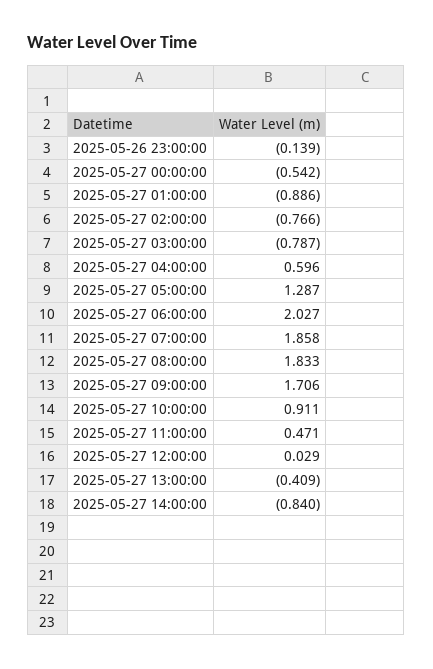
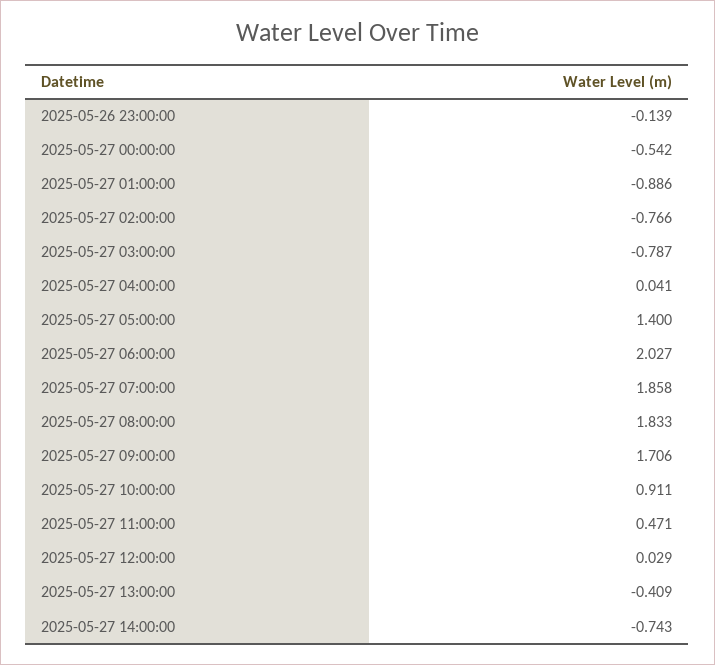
  {
    "2025-05-26 23:00:00": -0.139,
    "2025-05-27 00:00:00": -0.542,
    "2025-05-27 01:00:00": -0.886,
    "2025-05-27 02:00:00": -0.766,
    "2025-05-27 03:00:00": -0.787,
-   "2025-05-27 04:00:00": 0.596,
+   "2025-05-27 04:00:00": 0.041,
-   "2025-05-27 05:00:00": 1.287,
+   "2025-05-27 05:00:00": 1.4,
    "2025-05-27 06:00:00": 2.027,
    "2025-05-27 07:00:00": 1.858,
    "2025-05-27 08:00:00": 1.833,
    "2025-05-27 09:00:00": 1.706,
    "2025-05-27 10:00:00": 0.911,
    "2025-05-27 11:00:00": 0.471,
    "2025-05-27 12:00:00": 0.029,
    "2025-05-27 13:00:00": -0.409,
-   "2025-05-27 14:00:00": -0.84
+   "2025-05-27 14:00:00": -0.743
  }

